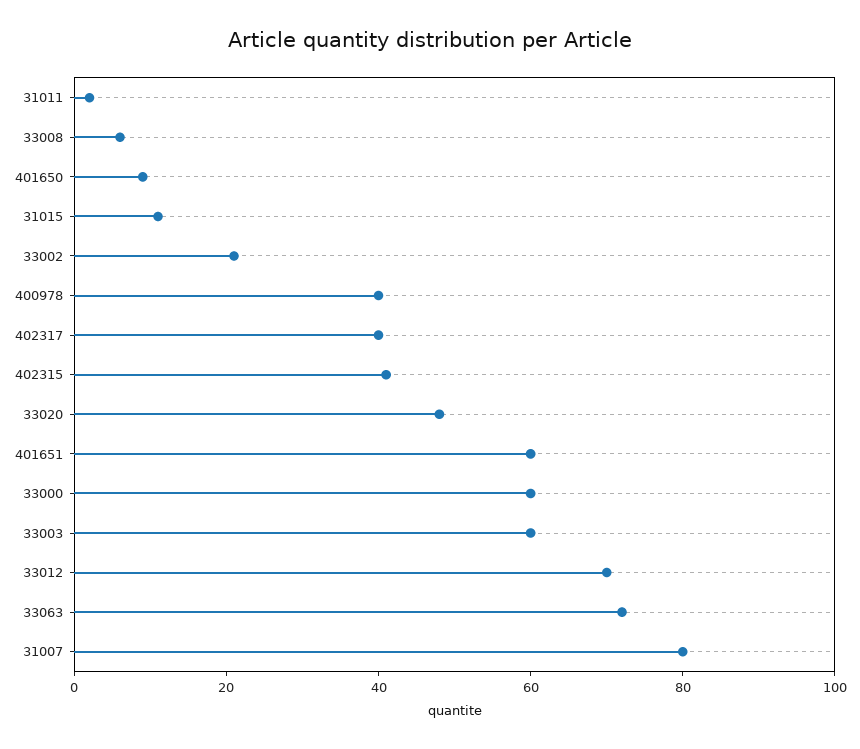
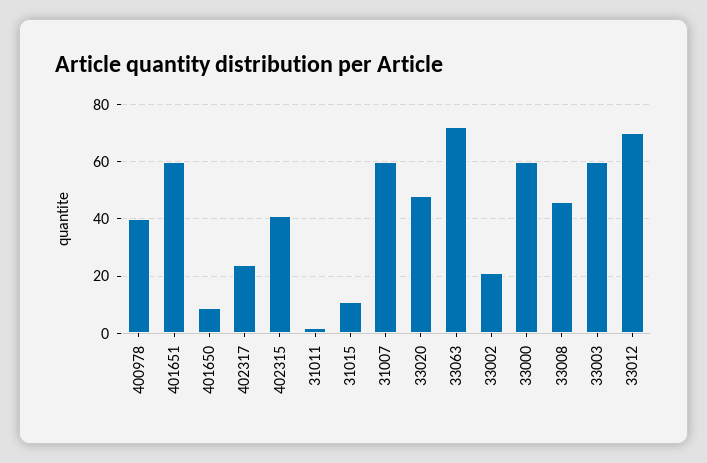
  {
    "31011": 0,
-   "33008": 5,
+   "33008": 45,
    "401650": 10,
    "31015": 10,
    "33002": 20,
    "400978": 40,
-   "402317": 40,
+   "402317": 25,
    "402315": 40,
    "33020": 50,
    "401651": 60,
    "33000": 60,
    "33003": 60,
    "33012": 70,
    "33063": 70,
-   "31007": 80
+   "31007": 60
  }

